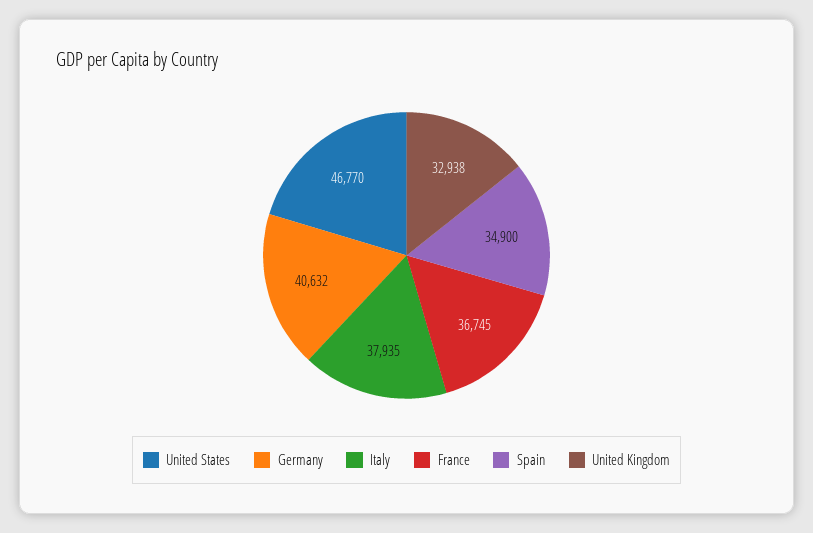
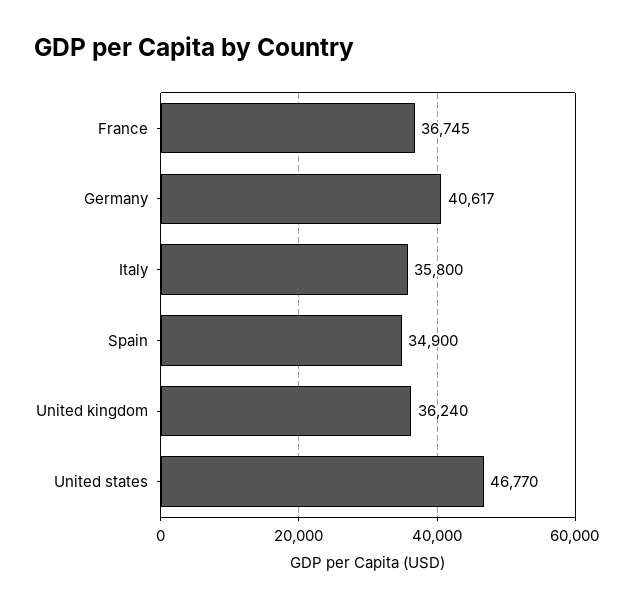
  {
    "United States": 46770,
-   "Germany": 40632,
+   "Germany": 40617,
-   "Italy": 37935,
+   "Italy": 35800,
    "France": 36745,
    "Spain": 34900,
-   "United Kingdom": 32938
+   "United Kingdom": 36240
  }

